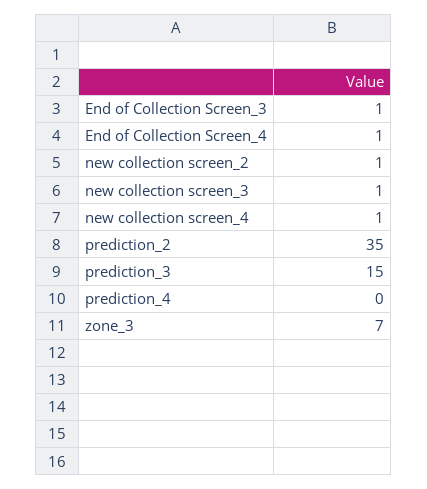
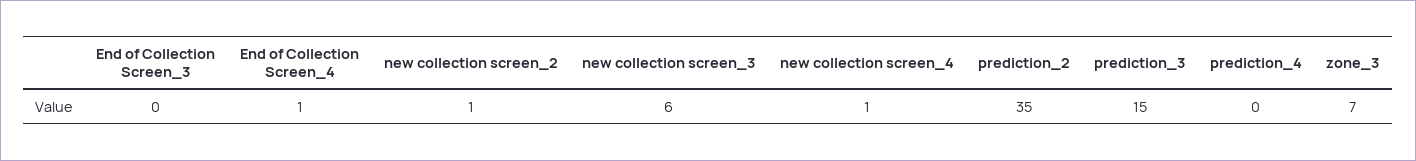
  {
-   "End of Collection Screen_3": 1,
+   "End of Collection Screen_3": 0,
    "End of Collection Screen_4": 1,
    "new collection screen_2": 1,
-   "new collection screen_3": 1,
+   "new collection screen_3": 6,
    "new collection screen_4": 1,
    "prediction_2": 35,
    "prediction_3": 15,
    "prediction_4": 0,
    "zone_3": 7
  }

